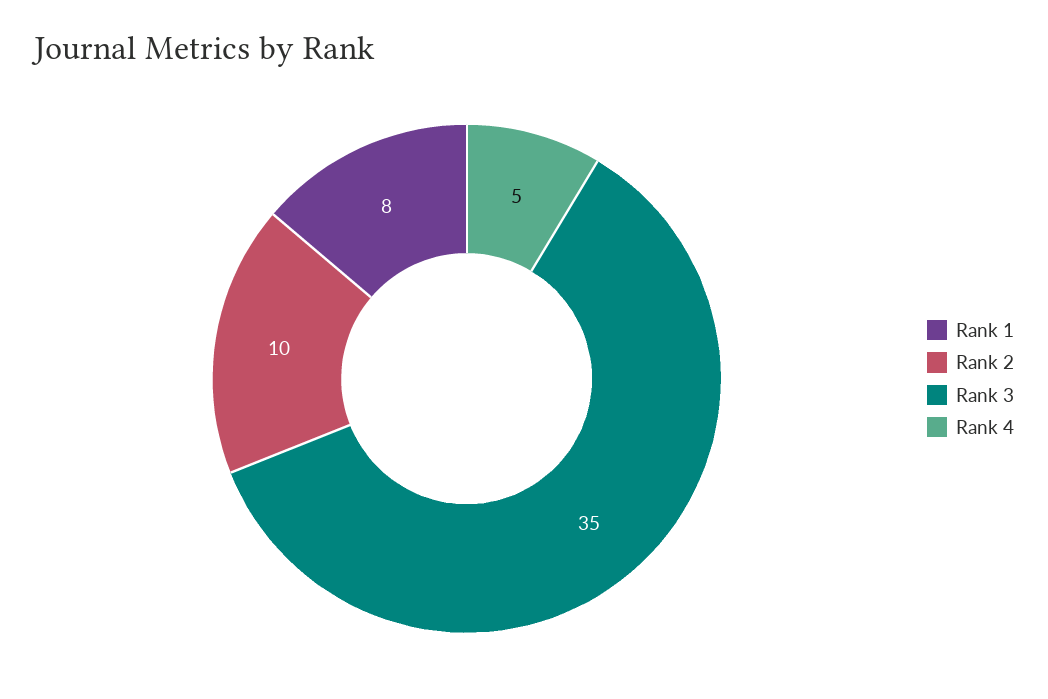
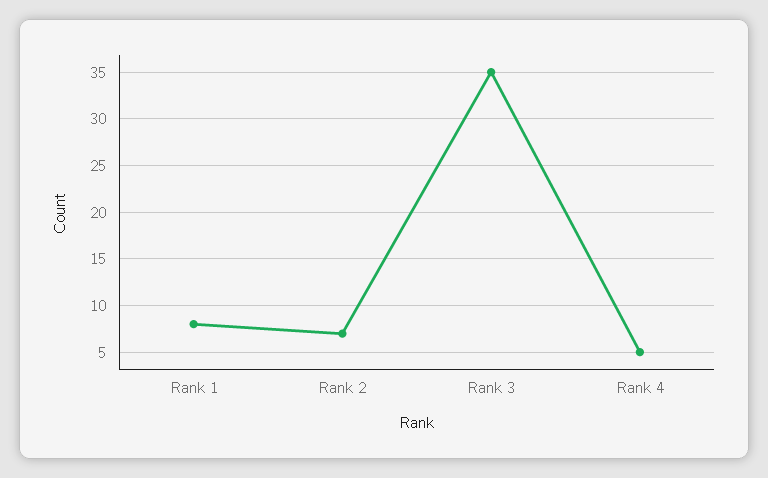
  {
    "Rank 1": 8,
-   "Rank 2": 10,
+   "Rank 2": 7,
    "Rank 3": 35,
    "Rank 4": 5
  }

